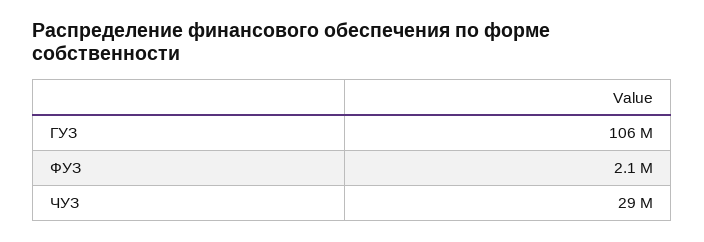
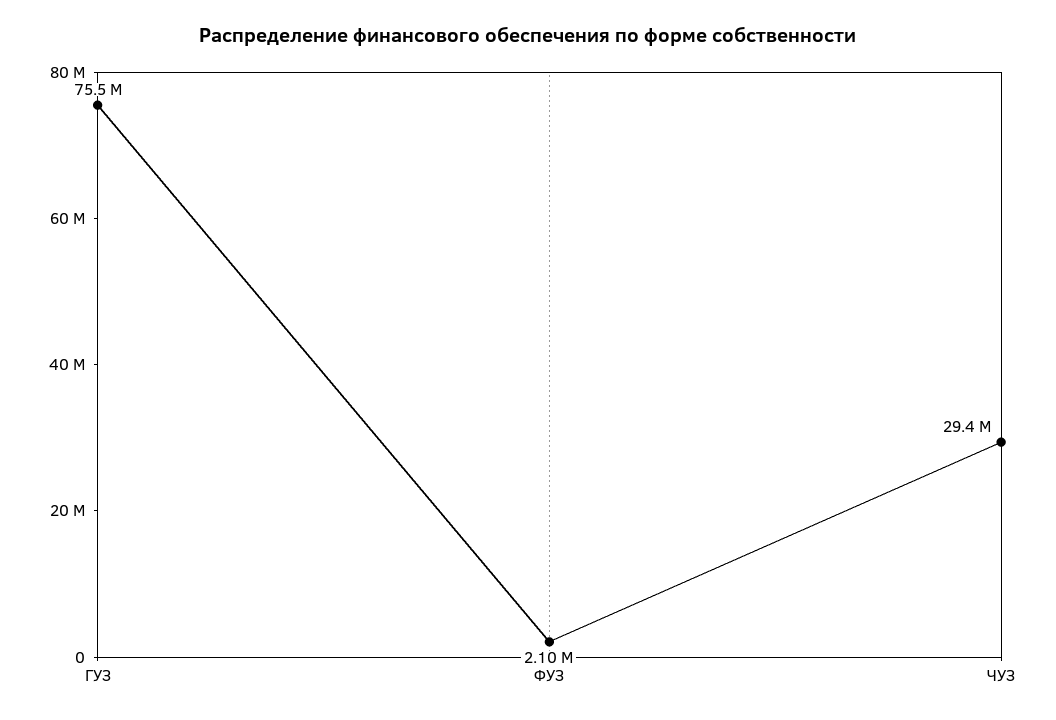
  {
-   "ГУЗ": 106000000,
+   "ГУЗ": 75500000,
    "ФУЗ": 2100000,
    "ЧУЗ": 29400000
  }

